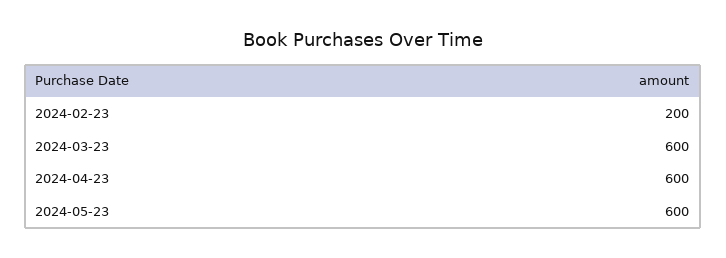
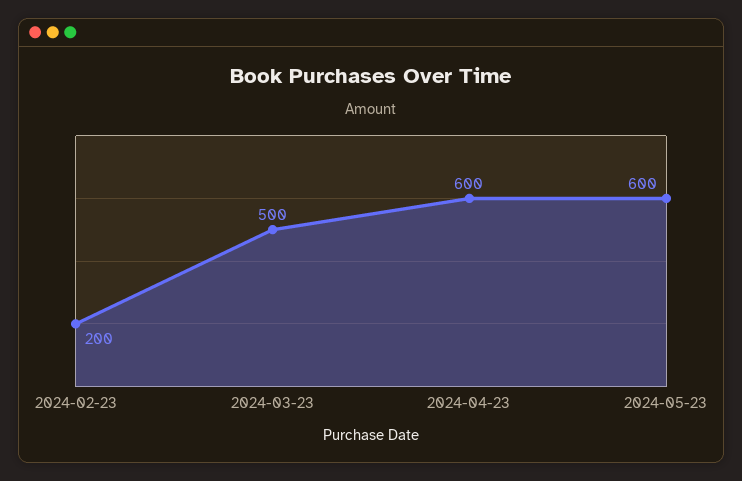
  {
    "2024-02-23": 200,
-   "2024-03-23": 600,
+   "2024-03-23": 500,
    "2024-04-23": 600,
    "2024-05-23": 600
  }

